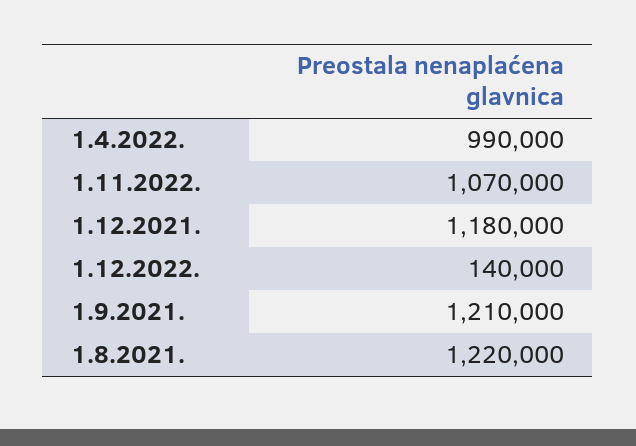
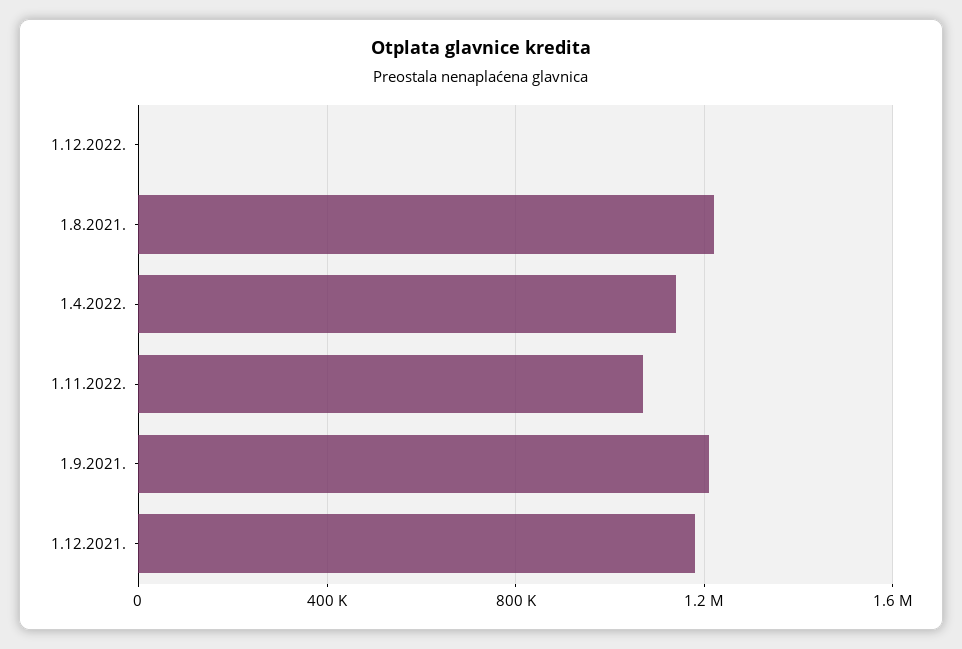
  {
-   "1.4.2022.": 990000,
+   "1.4.2022.": 1150000,
    "1.11.2022.": 1070000,
    "1.12.2021.": 1180000,
-   "1.12.2022.": 140000,
+   "1.12.2022.": 0,
    "1.9.2021.": 1210000,
    "1.8.2021.": 1220000
  }

